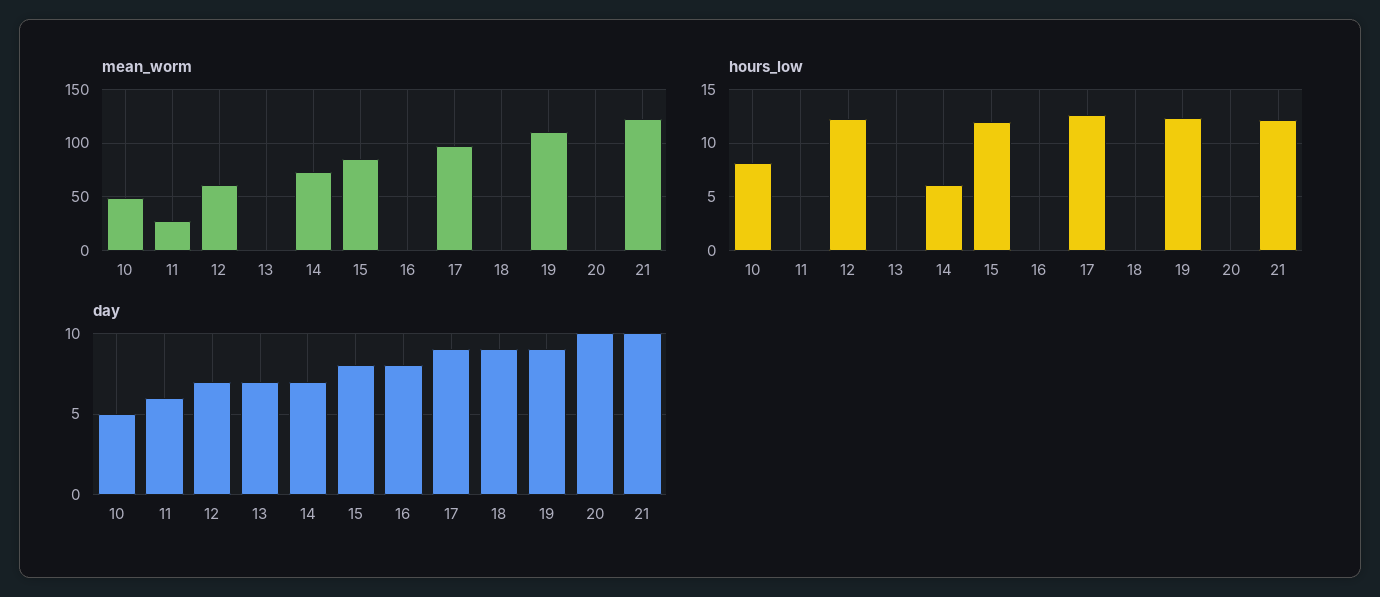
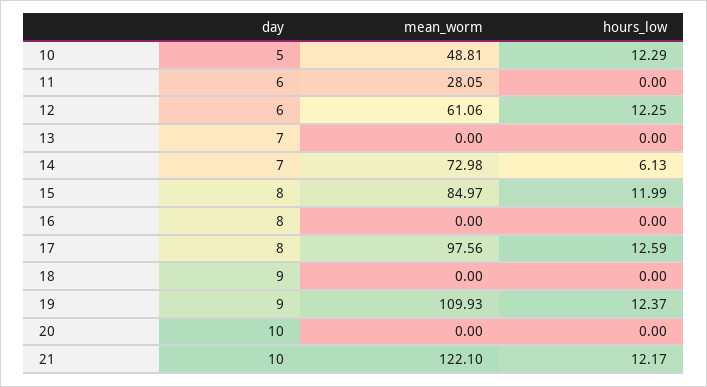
  {
    "mean_worm": {
      "10": 48.81,
      "11": 28.05,
      "12": 61.06,
      "13": 0,
      "14": 72.98,
      "15": 84.97,
      "16": 0,
      "17": 97.56,
      "18": 0,
      "19": 109.93,
      "20": 0,
      "21": 122.1
    },
    "hours_low": {
-     "10": 8,
+     "10": 12.29,
      "11": 0,
      "12": 12.25,
      "13": 0,
      "14": 6.13,
      "15": 11.99,
      "16": 0,
      "17": 12.59,
      "18": 0,
      "19": 12.37,
      "20": 0,
      "21": 12.17
    },
    "day": {
      "10": 5,
      "11": 6,
-     "12": 7,
+     "12": 6,
      "13": 7,
      "14": 7,
      "15": 8,
      "16": 8,
-     "17": 9,
+     "17": 8,
      "18": 9,
      "19": 9,
      "20": 10,
      "21": 10
    }
  }

